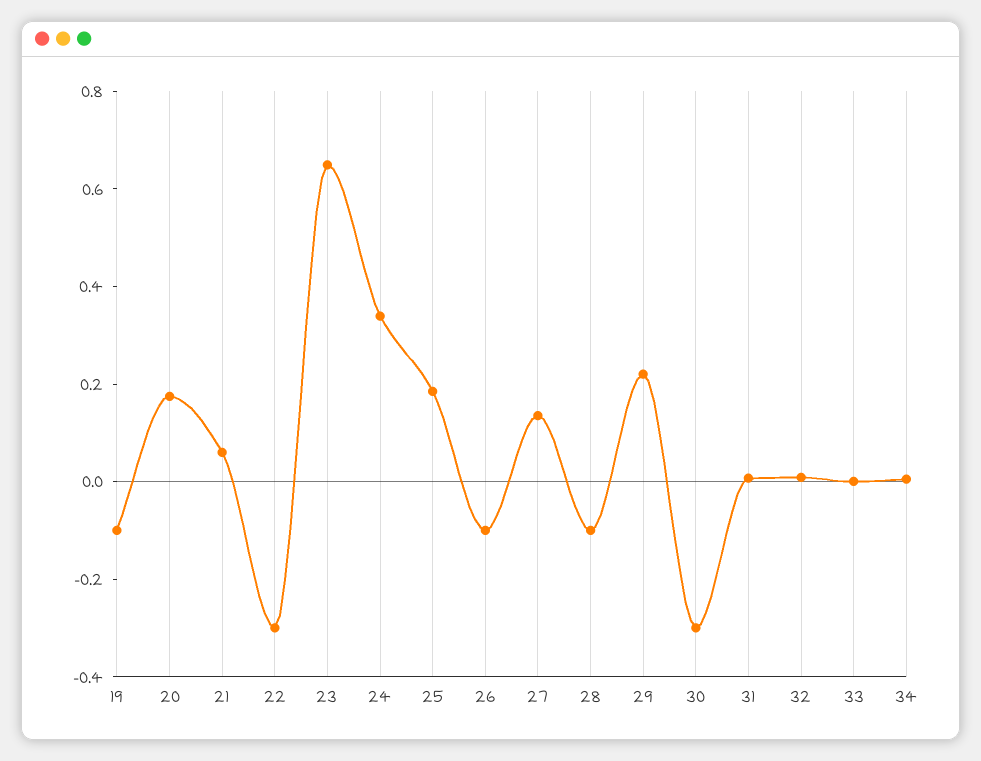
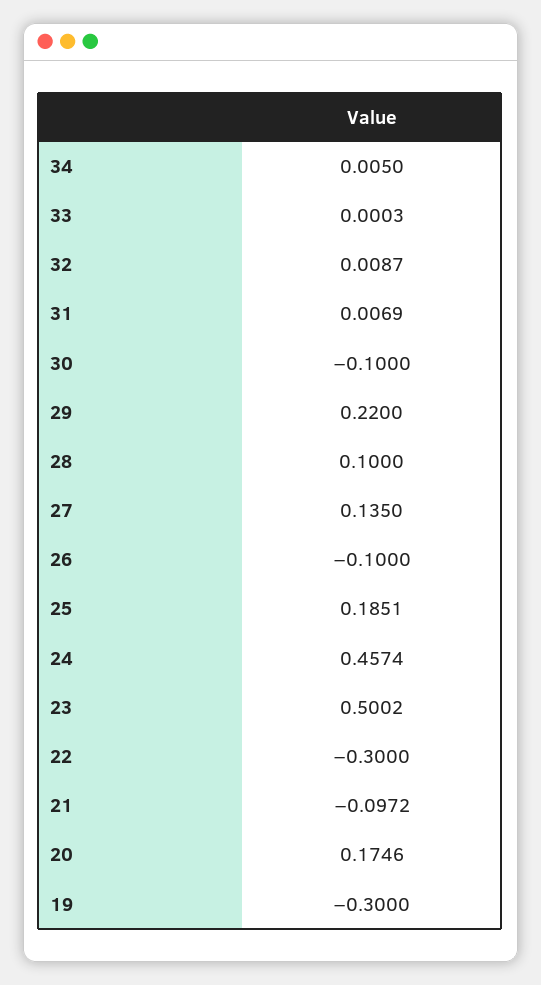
  {
-   "19": -0.1,
+   "19": -0.3,
    "20": 0.1746,
-   "21": 0.05,
+   "21": -0.0972,
    "22": -0.3,
-   "23": 0.65,
+   "23": 0.5002,
-   "24": 0.35,
+   "24": 0.4574,
    "25": 0.1851,
    "26": -0.1,
    "27": 0.135,
-   "28": -0.1,
+   "28": 0.1,
    "29": 0.22,
-   "30": -0.3,
+   "30": -0.1,
    "31": 0.0069,
    "32": 0.0087,
    "33": 0.0003,
    "34": 0.005
  }

